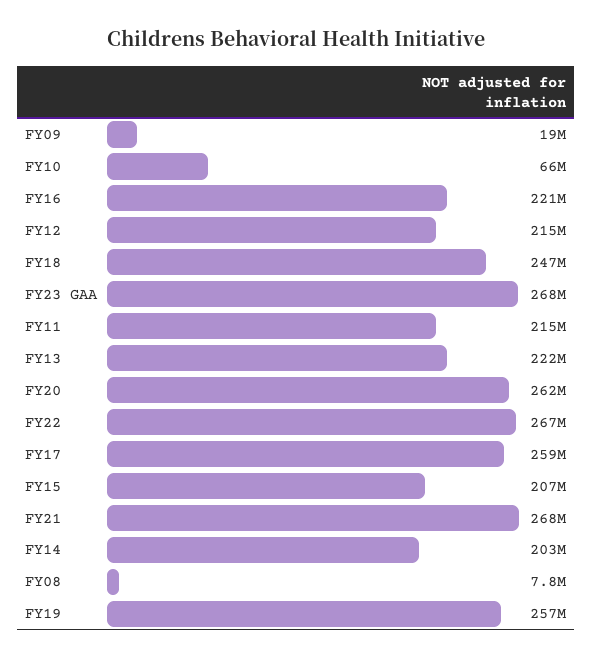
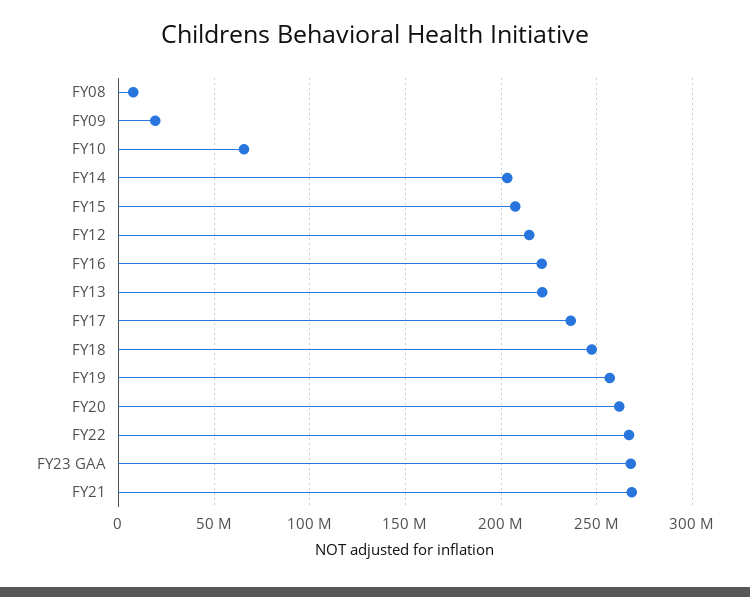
  {
    "FY09": 19000000,
    "FY10": 66000000,
    "FY16": 221000000,
    "FY12": 215000000,
    "FY18": 247000000,
    "FY23 GAA": 268000000,
-   "FY11": 215000000,
    "FY13": 222000000,
    "FY20": 262000000,
    "FY22": 267000000,
-   "FY17": 259000000,
+   "FY17": 235000000,
    "FY15": 207000000,
    "FY21": 268000000,
    "FY14": 203000000,
    "FY08": 7800000,
    "FY19": 257000000
  }

